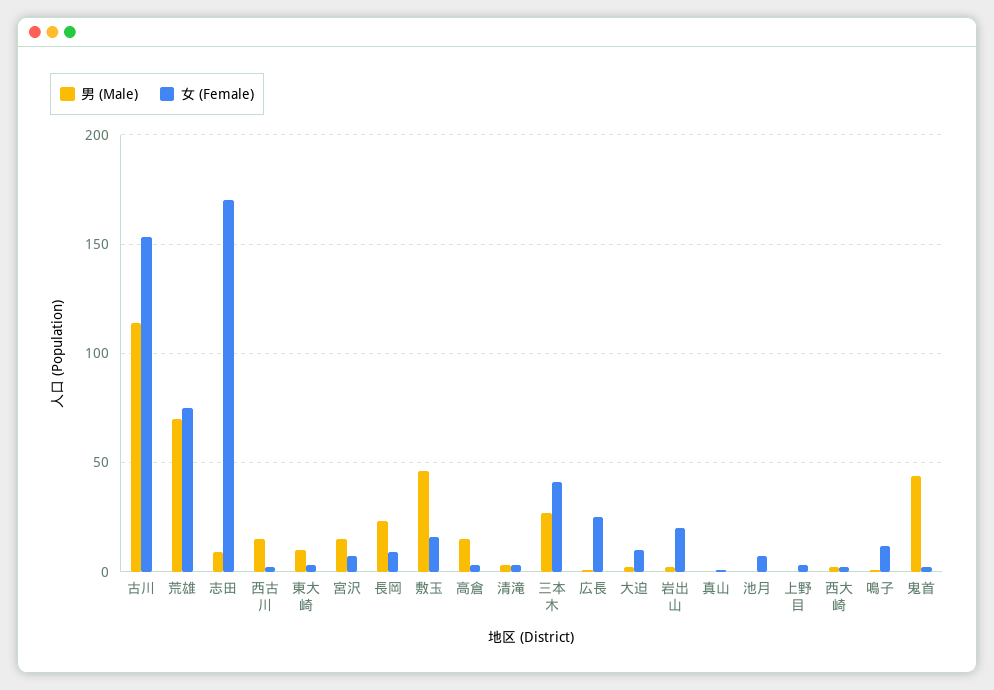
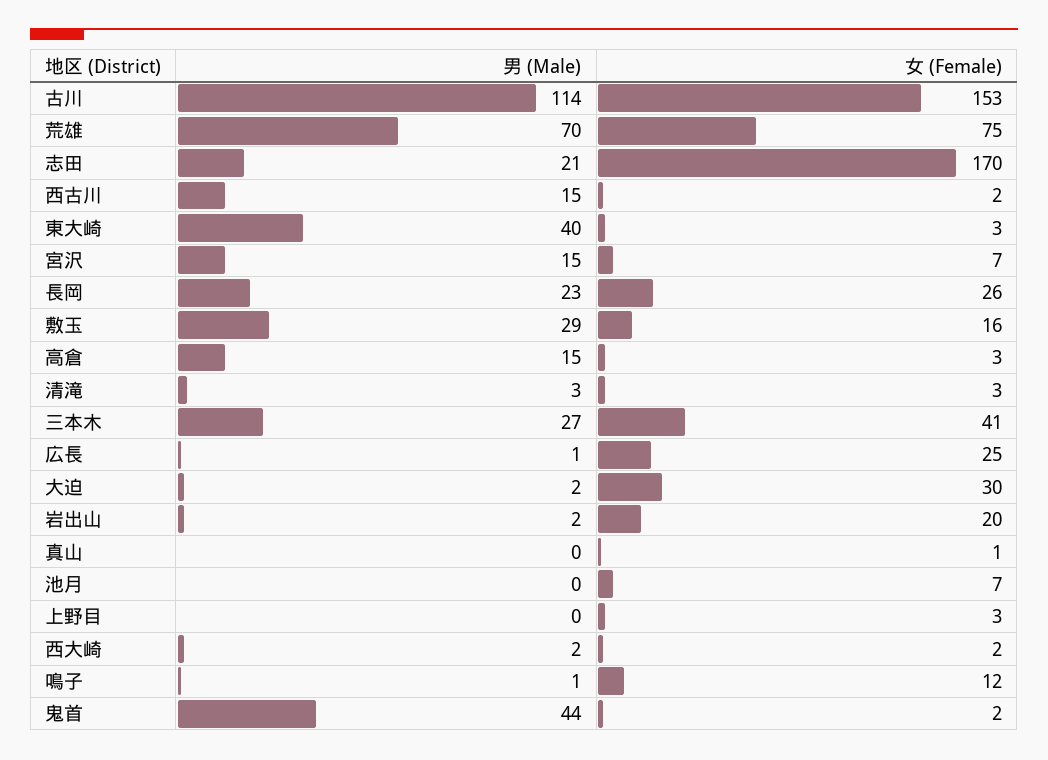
  {
    "男 (Male)": {
      "古川": 114,
      "荒雄": 70,
-     "志田": 10,
+     "志田": 21,
      "西古川": 15,
-     "東大崎": 10,
+     "東大崎": 40,
      "宮沢": 15,
      "長岡": 23,
-     "敷玉": 45,
+     "敷玉": 29,
      "高倉": 15,
      "清滝": 3,
      "三本木": 27,
      "広長": 1,
      "大迫": 2,
      "岩出山": 2,
      "真山": 0,
      "池月": 0,
      "上野目": 0,
      "西大崎": 2,
      "鳴子": 1,
      "鬼首": 44
    },
    "女 (Female)": {
      "古川": 153,
      "荒雄": 75,
      "志田": 170,
      "西古川": 2,
      "東大崎": 3,
      "宮沢": 7,
-     "長岡": 10,
+     "長岡": 26,
      "敷玉": 16,
      "高倉": 3,
      "清滝": 3,
      "三本木": 41,
      "広長": 25,
-     "大迫": 10,
+     "大迫": 30,
      "岩出山": 20,
      "真山": 1,
      "池月": 7,
      "上野目": 3,
      "西大崎": 2,
      "鳴子": 12,
      "鬼首": 2
    }
  }

